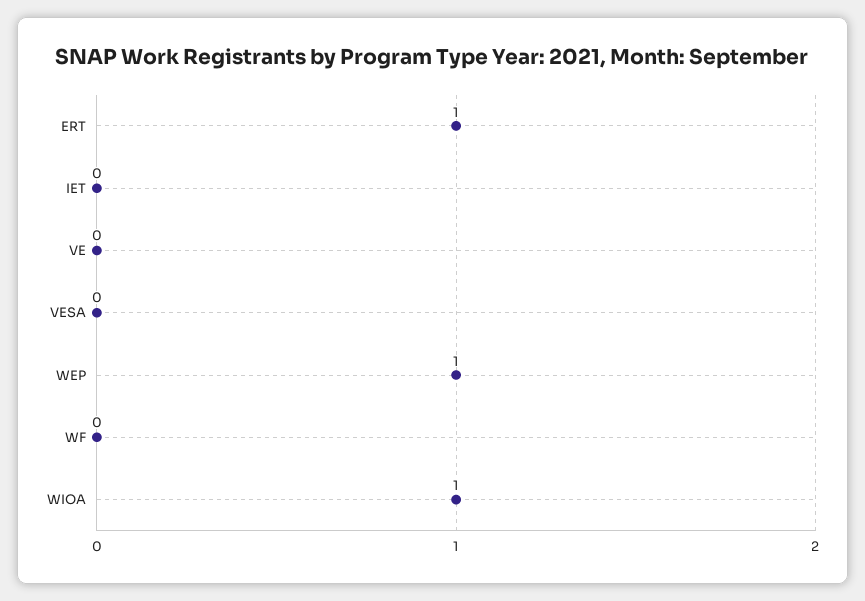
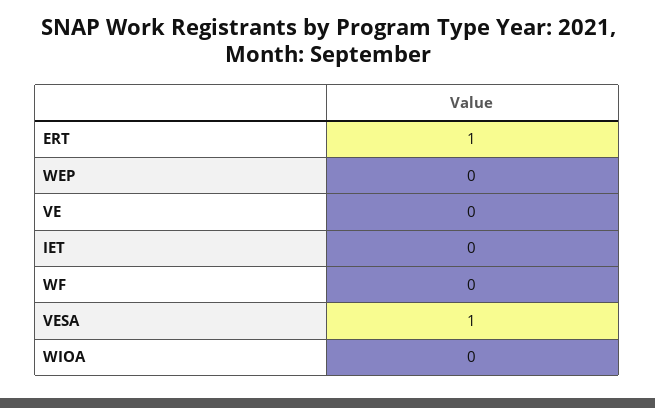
  {
    "ERT": 1,
    "IET": 0,
    "VE": 0,
-   "VESA": 0,
+   "VESA": 1,
-   "WEP": 1,
+   "WEP": 0,
    "WF": 0,
-   "WIOA": 1
+   "WIOA": 0
  }

